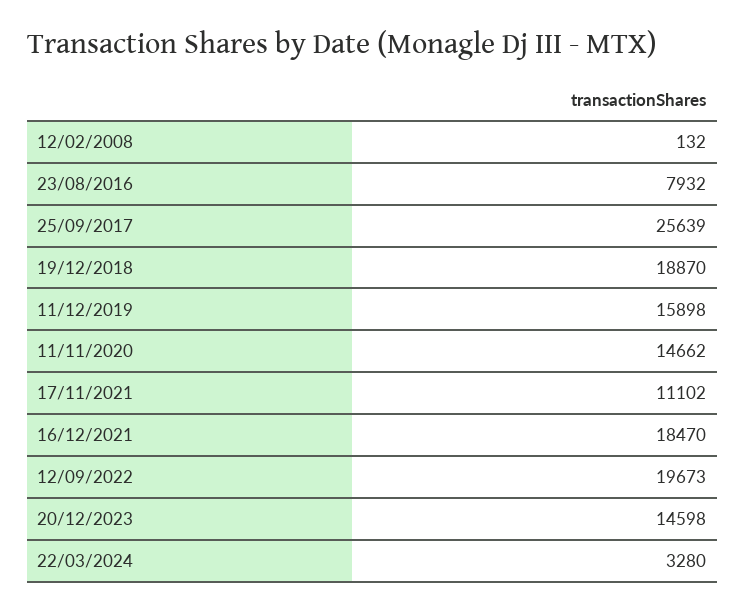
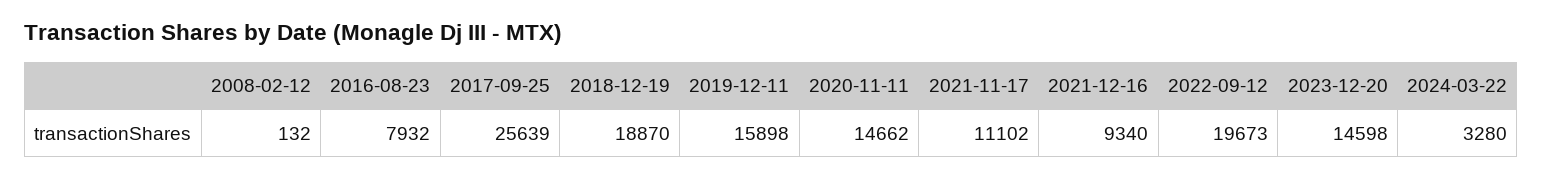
  {
    "12/02/2008": 132,
    "23/08/2016": 7932,
    "25/09/2017": 25639,
    "19/12/2018": 18870,
    "11/12/2019": 15898,
    "11/11/2020": 14662,
    "17/11/2021": 11102,
-   "16/12/2021": 18470,
+   "16/12/2021": 9340,
    "12/09/2022": 19673,
    "20/12/2023": 14598,
    "22/03/2024": 3280
  }

